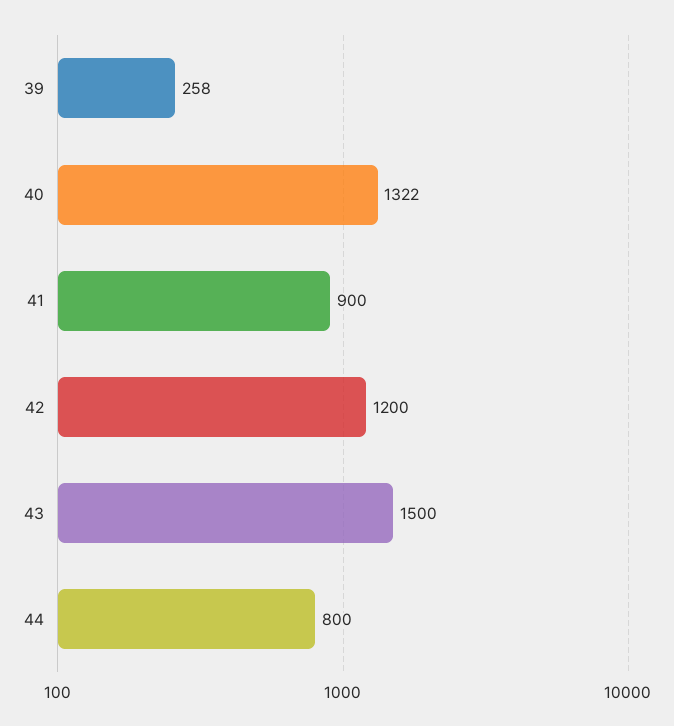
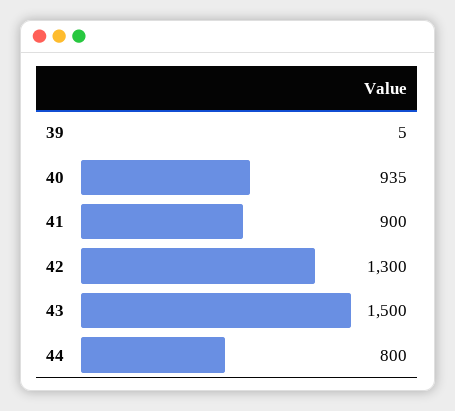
  {
-   "39": 258,
+   "39": 5,
-   "40": 1322,
+   "40": 935,
    "41": 900,
-   "42": 1200,
+   "42": 1300,
    "43": 1500,
    "44": 800
  }

